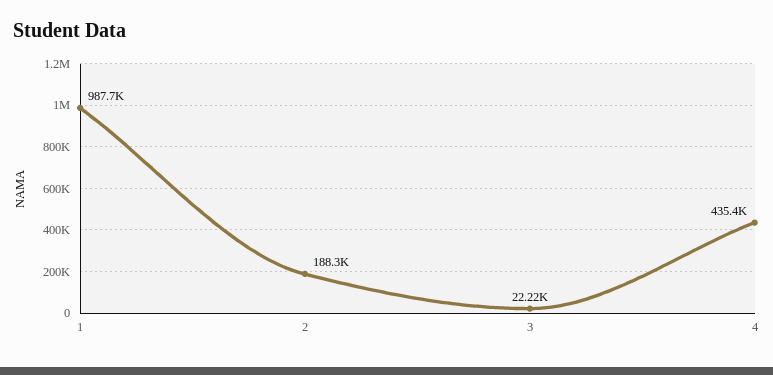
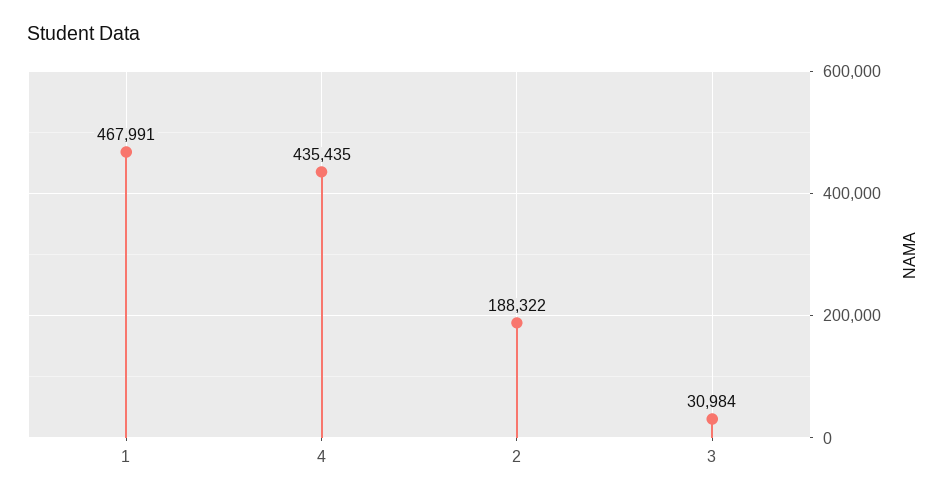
  {
-   "1": 987700,
+   "1": 467991,
    "2": 188322,
-   "3": 22220,
+   "3": 30984,
    "4": 435435
  }

